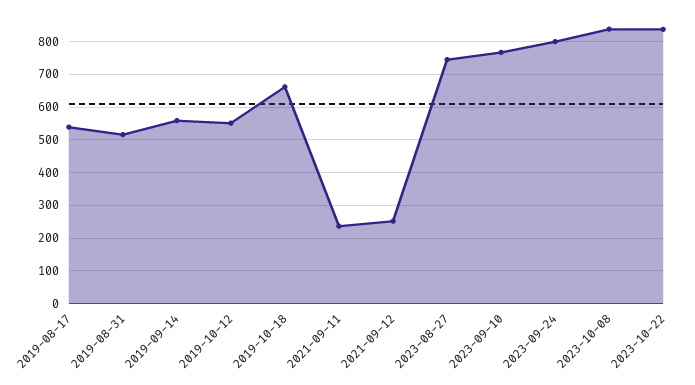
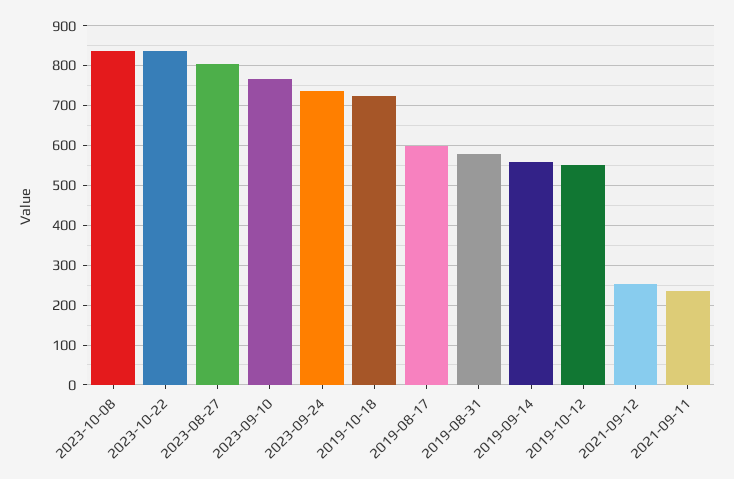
  {
-   "2019-08-17": 540,
+   "2019-08-17": 600,
-   "2019-08-31": 520,
+   "2019-08-31": 580,
    "2019-09-14": 560,
    "2019-10-12": 560,
-   "2019-10-18": 660,
+   "2019-10-18": 720,
    "2021-09-11": 240,
    "2021-09-12": 260,
-   "2023-08-27": 740,
+   "2023-08-27": 800,
    "2023-09-10": 760,
-   "2023-09-24": 800,
+   "2023-09-24": 740,
    "2023-10-08": 840,
    "2023-10-22": 840
  }

